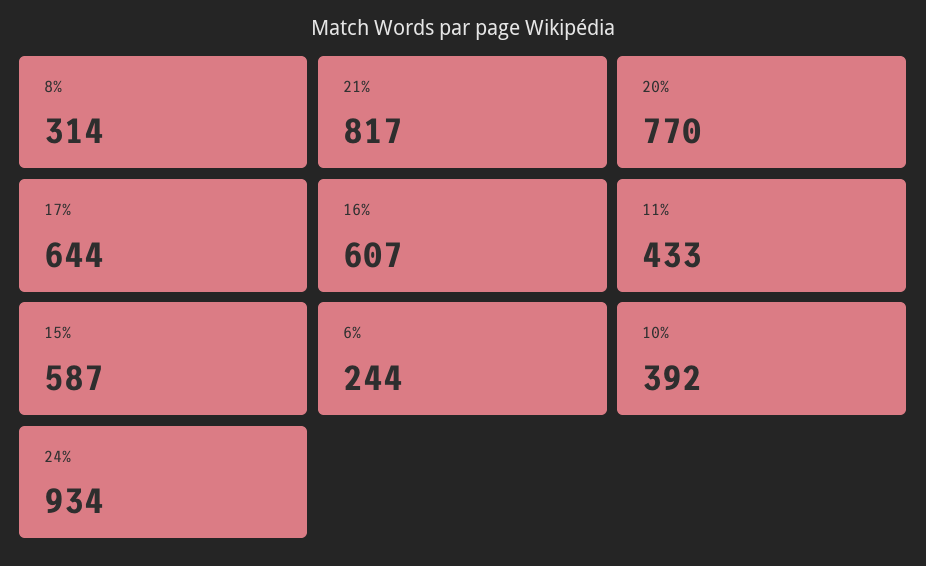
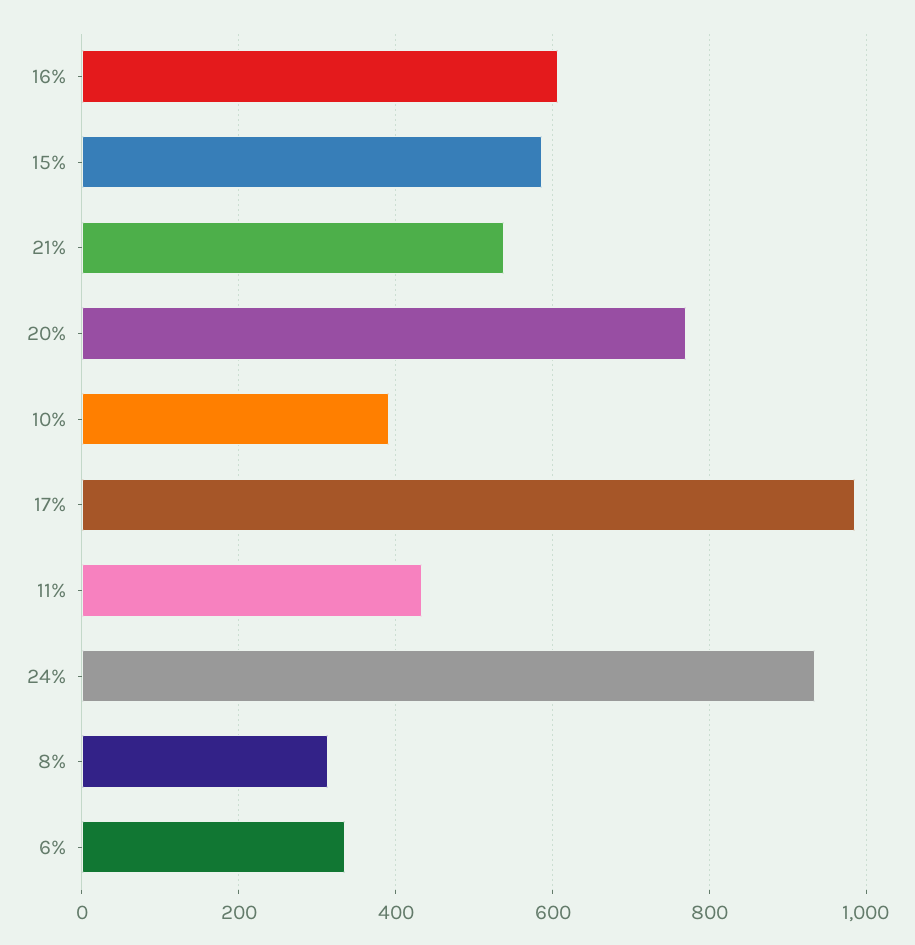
  {
    "8%": 314,
-   "21%": 817,
+   "21%": 540,
    "20%": 770,
-   "17%": 644,
+   "17%": 980,
    "16%": 607,
    "11%": 433,
    "15%": 587,
-   "6%": 244,
+   "6%": 340,
    "10%": 392,
    "24%": 934
  }

